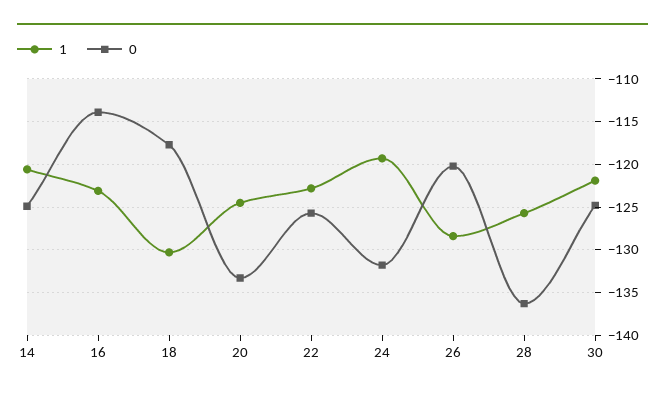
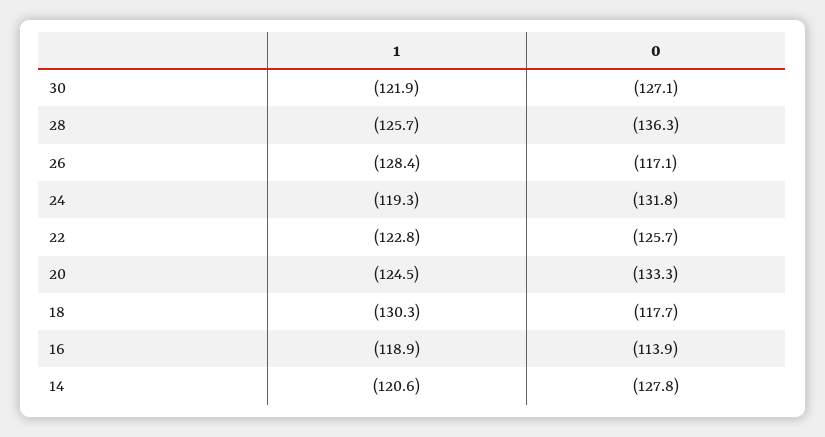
  {
    "1": {
      "14": -120.6,
-     "16": -123,
+     "16": -118.9,
      "18": -130.3,
      "20": -124.5,
      "22": -122.8,
      "24": -119.3,
      "26": -128.4,
      "28": -125.7,
      "30": -121.9
    },
    "0": {
-     "14": -125,
+     "14": -127.8,
      "16": -113.9,
      "18": -117.7,
      "20": -133.3,
      "22": -125.7,
      "24": -131.8,
-     "26": -120,
+     "26": -117.1,
      "28": -136.3,
-     "30": -125
+     "30": -127.1
    }
  }

